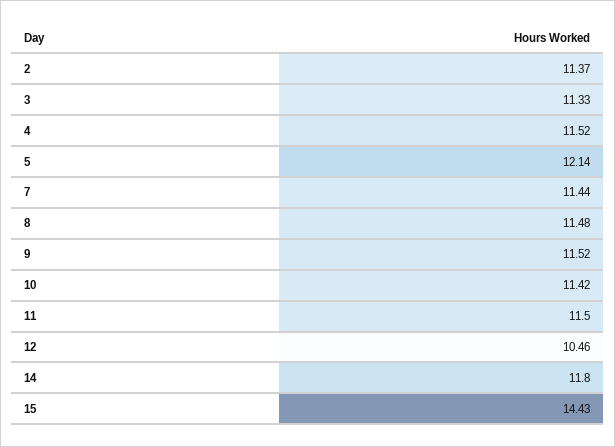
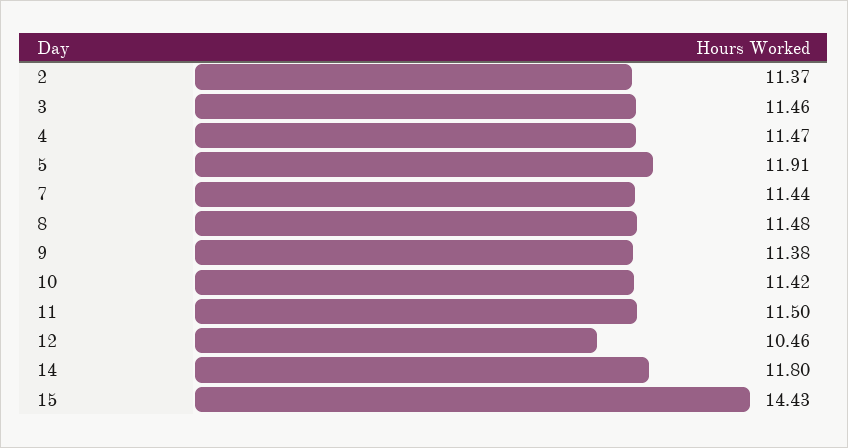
  {
    "2": 11.37,
-   "3": 11.33,
+   "3": 11.46,
-   "4": 11.52,
+   "4": 11.47,
-   "5": 12.14,
+   "5": 11.91,
    "7": 11.44,
    "8": 11.48,
-   "9": 11.52,
+   "9": 11.38,
    "10": 11.42,
    "11": 11.5,
    "12": 10.46,
    "14": 11.8,
    "15": 14.43
  }

